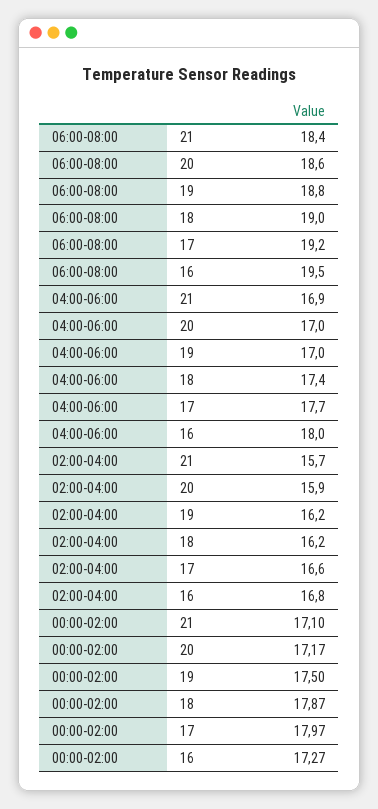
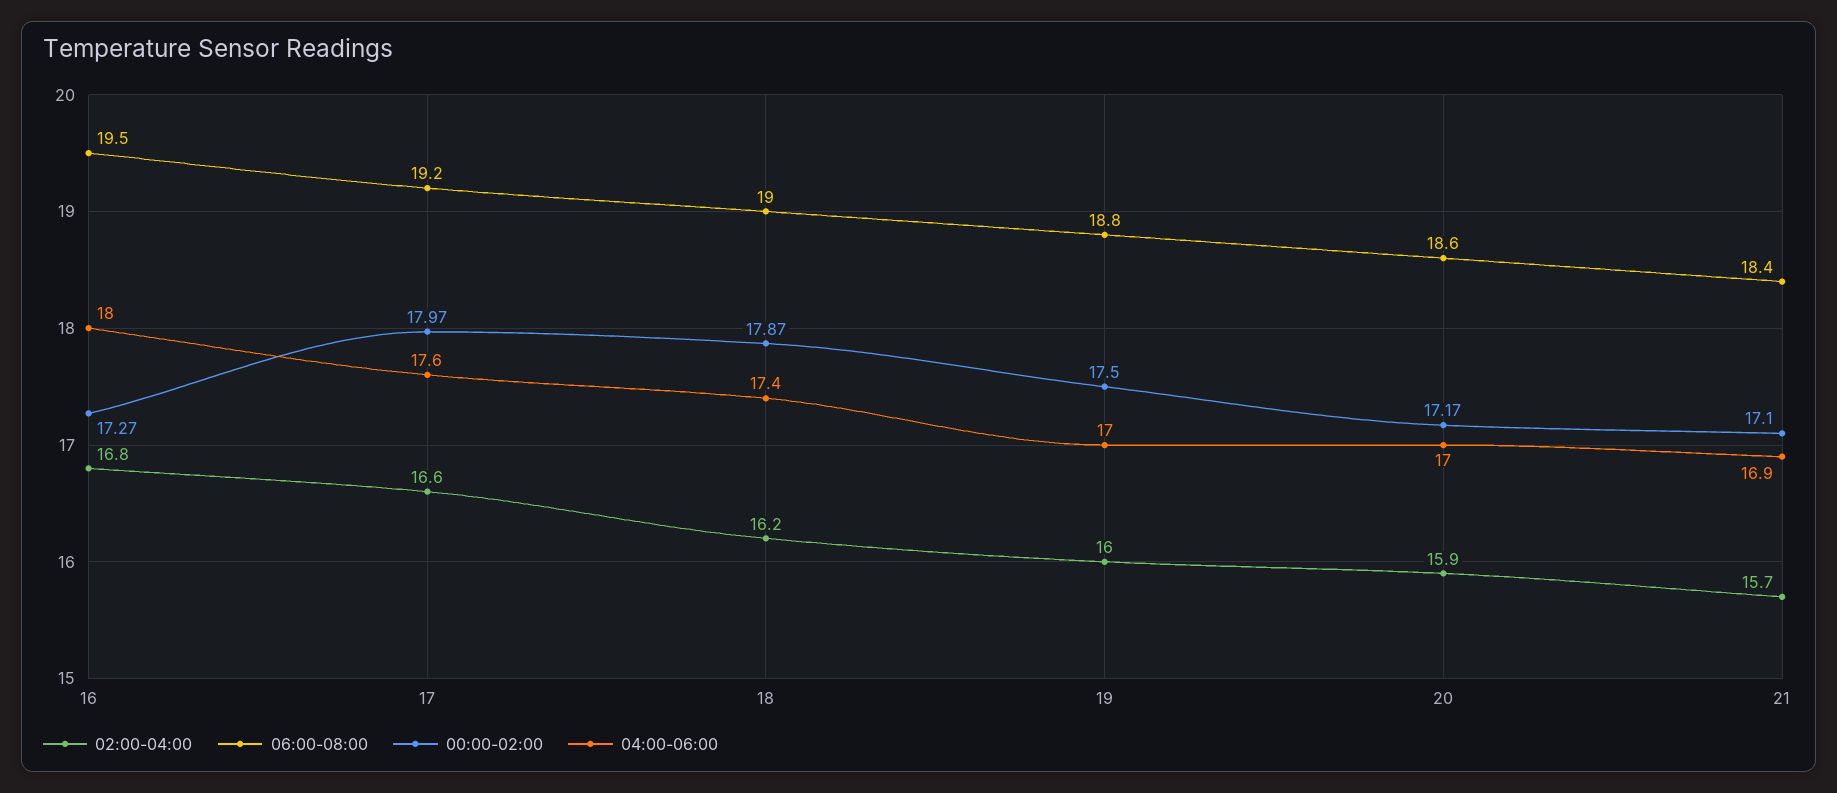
  {
    "06:00-08:00": {
      "21": 18.4,
      "20": 18.6,
      "19": 18.8,
      "18": 19,
      "17": 19.2,
      "16": 19.5
    },
    "04:00-06:00": {
      "21": 16.9,
      "20": 17,
      "19": 17,
      "18": 17.4,
-     "17": 17.7,
+     "17": 17.6,
      "16": 18
    },
    "02:00-04:00": {
      "21": 15.7,
      "20": 15.9,
-     "19": 16.2,
+     "19": 16,
      "18": 16.2,
      "17": 16.6,
      "16": 16.8
    },
    "00:00-02:00": {
      "21": 17.1,
      "20": 17.17,
      "19": 17.5,
      "18": 17.87,
      "17": 17.97,
      "16": 17.27
    }
  }

